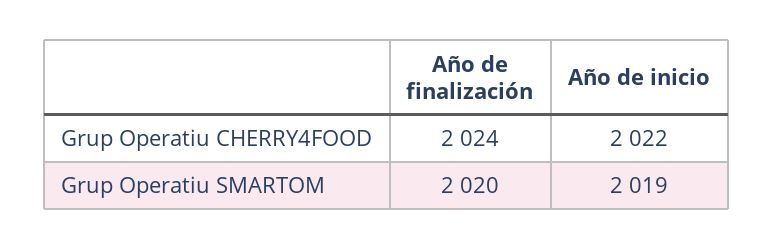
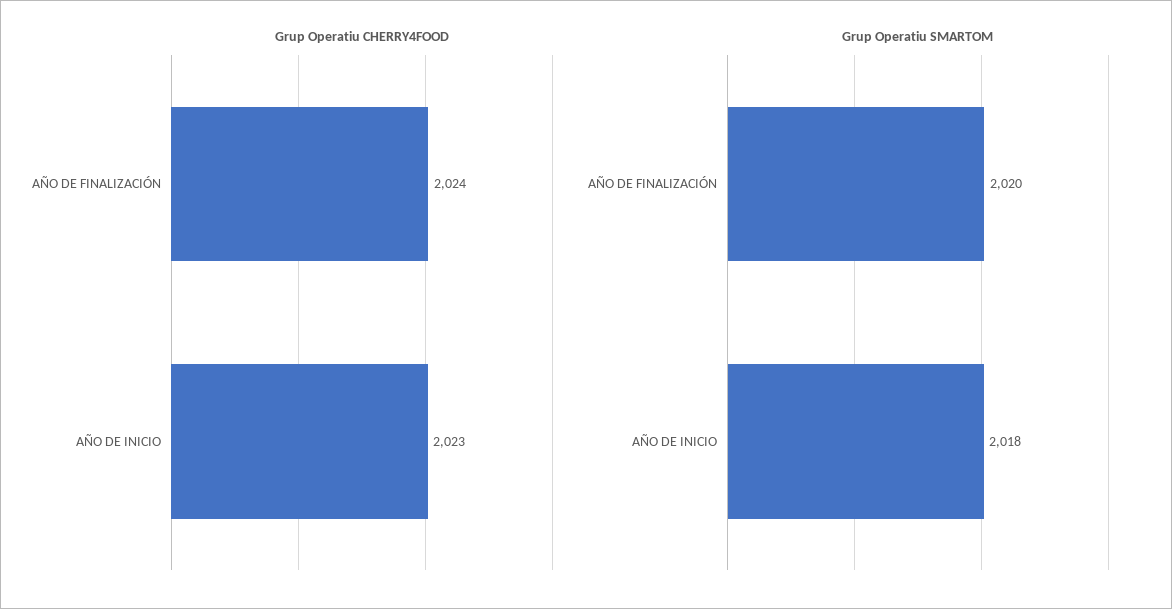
  {
    "Grup Operatiu CHERRY4FOOD": {
      "Año de finalización": 2024,
-     "Año de inicio": 2022
+     "Año de inicio": 2023
    },
    "Grup Operatiu SMARTOM": {
      "Año de finalización": 2020,
-     "Año de inicio": 2019
+     "Año de inicio": 2018
    }
  }

